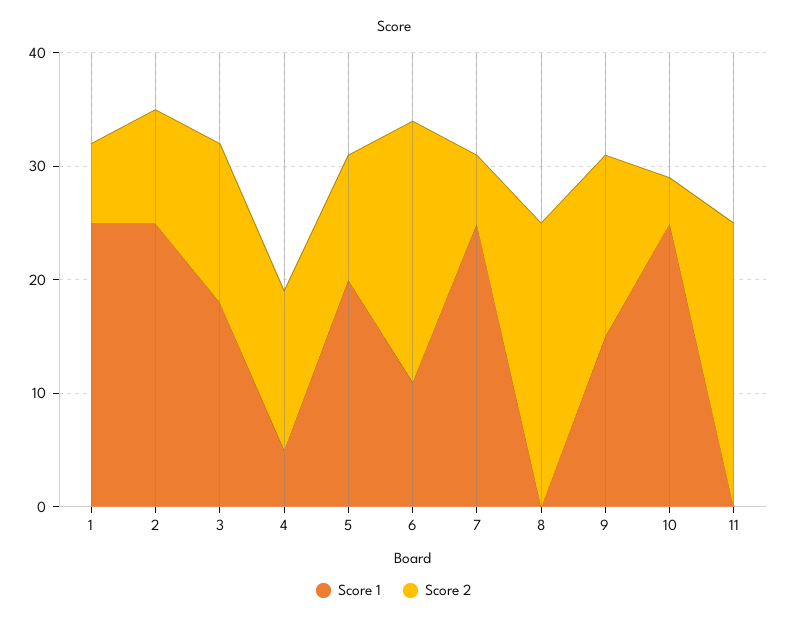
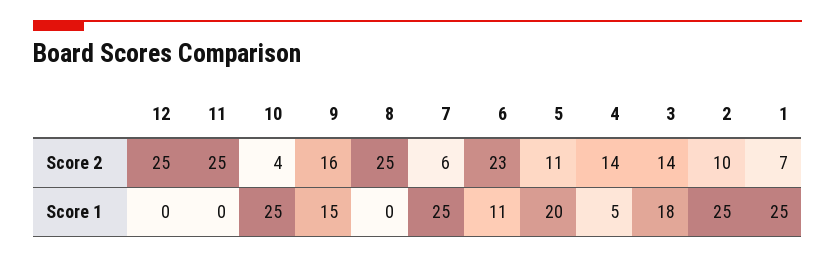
  {
    "Score 1": {
      "1": 25,
      "2": 25,
      "3": 18,
      "4": 5,
      "5": 20,
      "6": 11,
      "7": 25,
      "8": 0,
      "9": 15,
      "10": 25,
-     "11": 0
+     "11": 0,
+     "12": 0
    },
    "Score 2": {
      "1": 7,
      "2": 10,
      "3": 14,
      "4": 14,
      "5": 11,
      "6": 23,
      "7": 6,
      "8": 25,
      "9": 16,
      "10": 4,
-     "11": 25
+     "11": 25,
+     "12": 25
    }
  }

